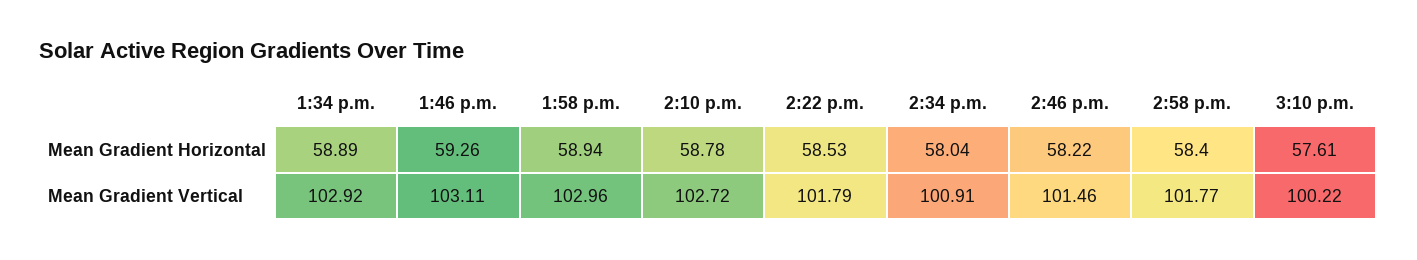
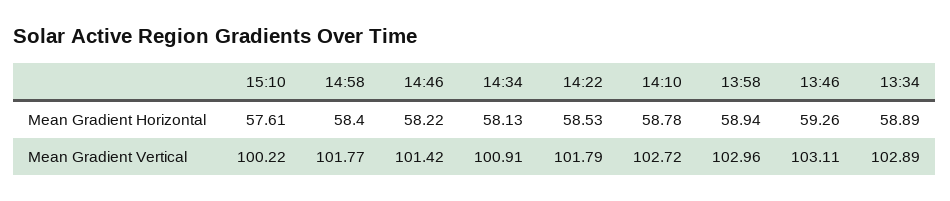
  {
    "1:34 p.m.": {
      "Mean Gradient Horizontal": 58.89,
-     "Mean Gradient Vertical": 102.92
+     "Mean Gradient Vertical": 102.89
    },
    "1:46 p.m.": {
      "Mean Gradient Horizontal": 59.26,
      "Mean Gradient Vertical": 103.11
    },
    "1:58 p.m.": {
      "Mean Gradient Horizontal": 58.94,
      "Mean Gradient Vertical": 102.96
    },
    "2:10 p.m.": {
      "Mean Gradient Horizontal": 58.78,
      "Mean Gradient Vertical": 102.72
    },
    "2:22 p.m.": {
      "Mean Gradient Horizontal": 58.53,
      "Mean Gradient Vertical": 101.79
    },
    "2:34 p.m.": {
-     "Mean Gradient Horizontal": 58.04,
+     "Mean Gradient Horizontal": 58.13,
      "Mean Gradient Vertical": 100.91
    },
    "2:46 p.m.": {
      "Mean Gradient Horizontal": 58.22,
-     "Mean Gradient Vertical": 101.46
+     "Mean Gradient Vertical": 101.42
    },
    "2:58 p.m.": {
      "Mean Gradient Horizontal": 58.4,
      "Mean Gradient Vertical": 101.77
    },
    "3:10 p.m.": {
      "Mean Gradient Horizontal": 57.61,
      "Mean Gradient Vertical": 100.22
    }
  }

